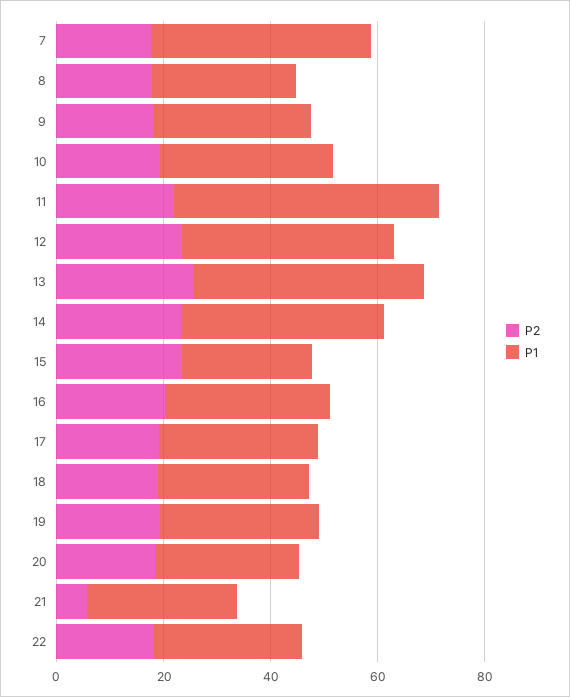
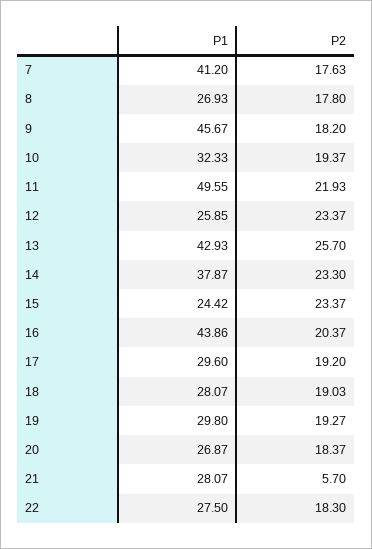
  {
    "P2": {
      "7": 17.63,
      "8": 17.8,
      "9": 18.2,
      "10": 19.37,
      "11": 21.93,
      "12": 23.37,
      "13": 25.7,
      "14": 23.3,
      "15": 23.37,
      "16": 20.37,
      "17": 19.2,
      "18": 19.03,
      "19": 19.27,
      "20": 18.37,
      "21": 5.7,
      "22": 18.3
    },
    "P1": {
      "7": 41.2,
      "8": 26.93,
-     "9": 30,
+     "9": 45.67,
      "10": 32.33,
      "11": 49.55,
-     "12": 40,
+     "12": 25.85,
      "13": 42.93,
      "14": 37.87,
      "15": 24.42,
-     "16": 30,
+     "16": 43.86,
      "17": 29.6,
      "18": 28.07,
      "19": 29.8,
      "20": 26.87,
      "21": 28.07,
      "22": 27.5
    }
  }

